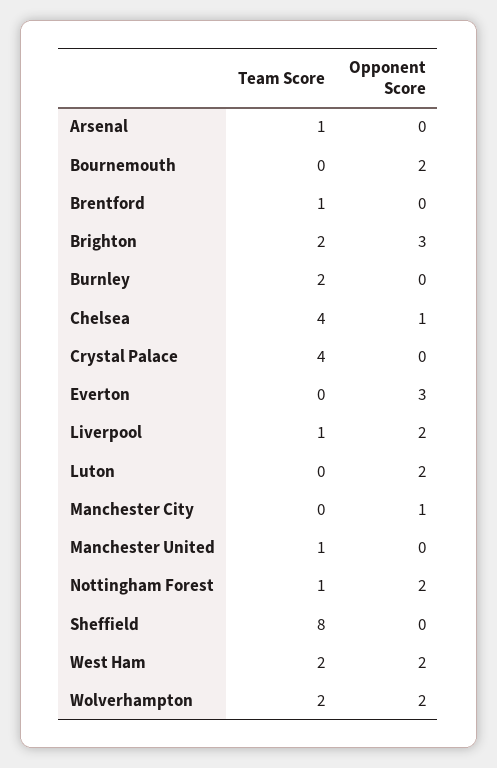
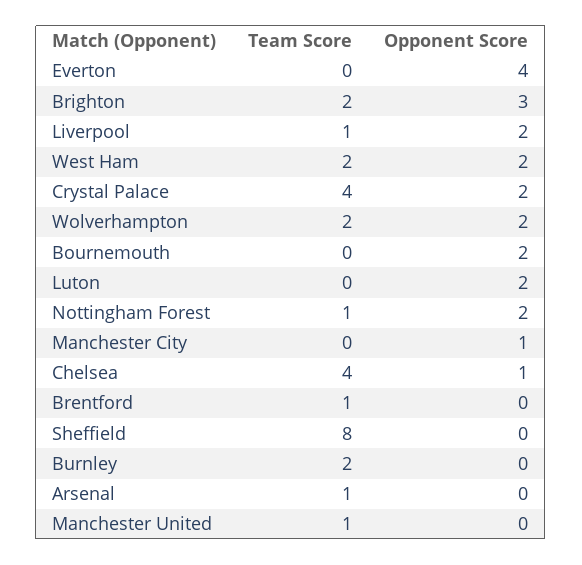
  {
    "Team Score": {
      "Arsenal": 1,
      "Bournemouth": 0,
      "Brentford": 1,
      "Brighton": 2,
      "Burnley": 2,
      "Chelsea": 4,
      "Crystal Palace": 4,
      "Everton": 0,
      "Liverpool": 1,
      "Luton": 0,
      "Manchester City": 0,
      "Manchester United": 1,
      "Nottingham Forest": 1,
      "Sheffield": 8,
      "West Ham": 2,
      "Wolverhampton": 2
    },
    "Opponent Score": {
      "Arsenal": 0,
      "Bournemouth": 2,
      "Brentford": 0,
      "Brighton": 3,
      "Burnley": 0,
      "Chelsea": 1,
-     "Crystal Palace": 0,
+     "Crystal Palace": 2,
-     "Everton": 3,
+     "Everton": 4,
      "Liverpool": 2,
      "Luton": 2,
      "Manchester City": 1,
      "Manchester United": 0,
      "Nottingham Forest": 2,
      "Sheffield": 0,
      "West Ham": 2,
      "Wolverhampton": 2
    }
  }

